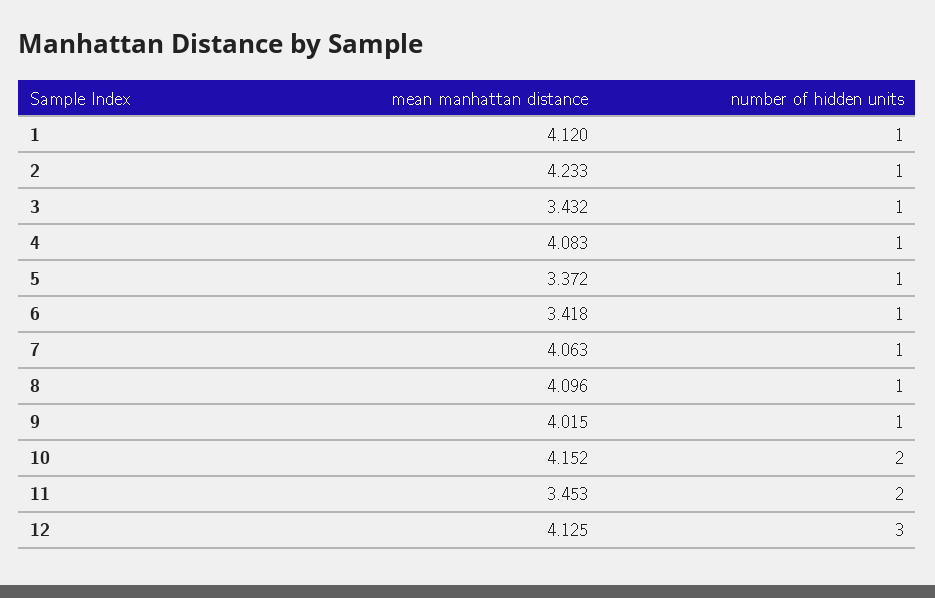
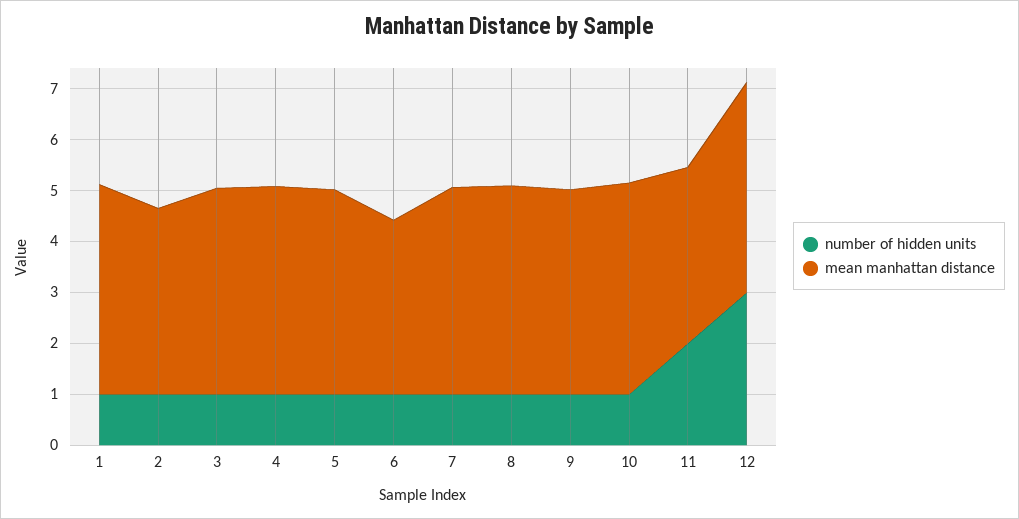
  {
    "mean manhattan distance": {
      "1": 4.12,
-     "2": 4.233,
+     "2": 3.6,
-     "3": 3.432,
+     "3": 4,
      "4": 4.083,
-     "5": 3.372,
+     "5": 4,
      "6": 3.418,
      "7": 4.063,
      "8": 4.096,
      "9": 4.015,
      "10": 4.152,
      "11": 3.453,
      "12": 4.125
    },
    "number of hidden units": {
      "1": 1,
      "2": 1,
      "3": 1,
      "4": 1,
      "5": 1,
      "6": 1,
      "7": 1,
      "8": 1,
      "9": 1,
-     "10": 2,
+     "10": 1,
      "11": 2,
      "12": 3
    }
  }

